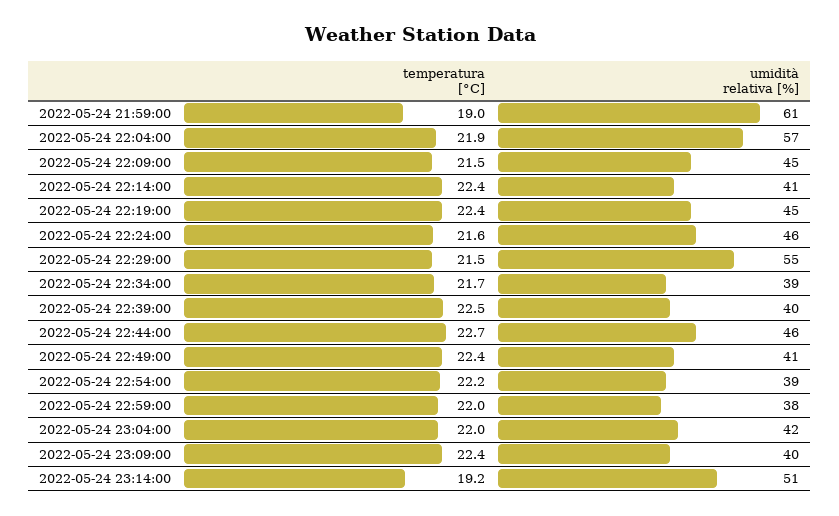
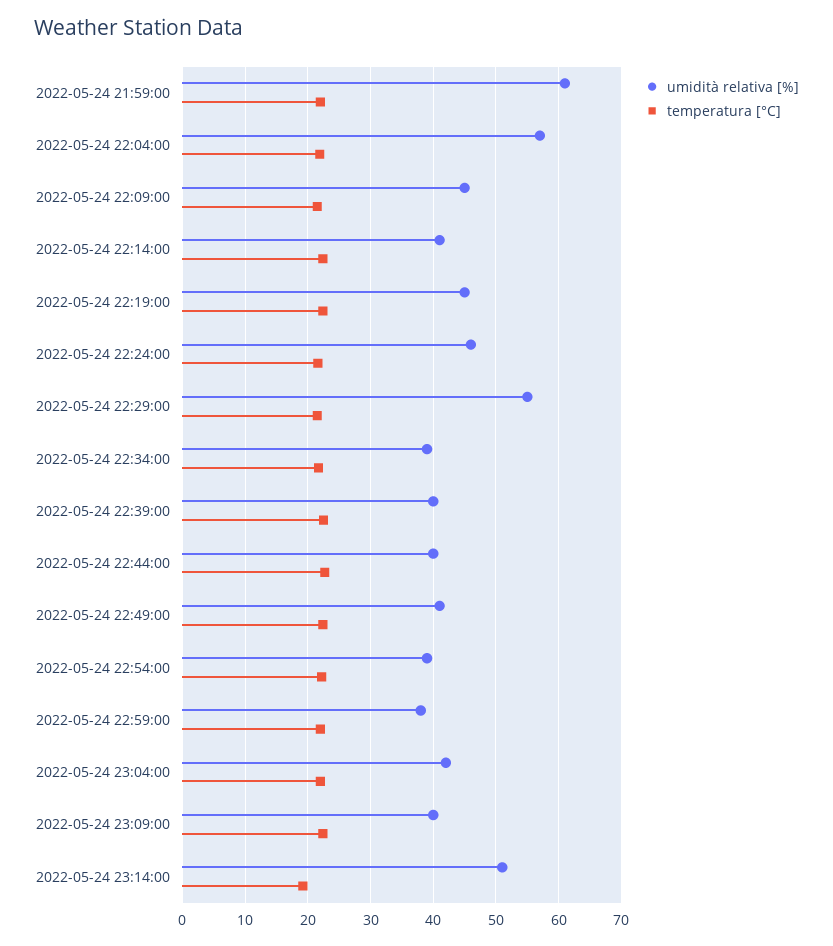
  {
    "temperatura [°C]": {
-     "2022-05-24 21:59:00": 19,
+     "2022-05-24 21:59:00": 22,
      "2022-05-24 22:04:00": 21.9,
      "2022-05-24 22:09:00": 21.5,
      "2022-05-24 22:14:00": 22.4,
      "2022-05-24 22:19:00": 22.4,
      "2022-05-24 22:24:00": 21.6,
      "2022-05-24 22:29:00": 21.5,
      "2022-05-24 22:34:00": 21.7,
      "2022-05-24 22:39:00": 22.5,
      "2022-05-24 22:44:00": 22.7,
      "2022-05-24 22:49:00": 22.4,
      "2022-05-24 22:54:00": 22.2,
      "2022-05-24 22:59:00": 22,
      "2022-05-24 23:04:00": 22,
      "2022-05-24 23:09:00": 22.4,
      "2022-05-24 23:14:00": 19.2
    },
    "umidità relativa [%]": {
      "2022-05-24 21:59:00": 61,
      "2022-05-24 22:04:00": 57,
      "2022-05-24 22:09:00": 45,
      "2022-05-24 22:14:00": 41,
      "2022-05-24 22:19:00": 45,
      "2022-05-24 22:24:00": 46,
      "2022-05-24 22:29:00": 55,
      "2022-05-24 22:34:00": 39,
      "2022-05-24 22:39:00": 40,
-     "2022-05-24 22:44:00": 46,
+     "2022-05-24 22:44:00": 40,
      "2022-05-24 22:49:00": 41,
      "2022-05-24 22:54:00": 39,
      "2022-05-24 22:59:00": 38,
      "2022-05-24 23:04:00": 42,
      "2022-05-24 23:09:00": 40,
      "2022-05-24 23:14:00": 51
    }
  }

